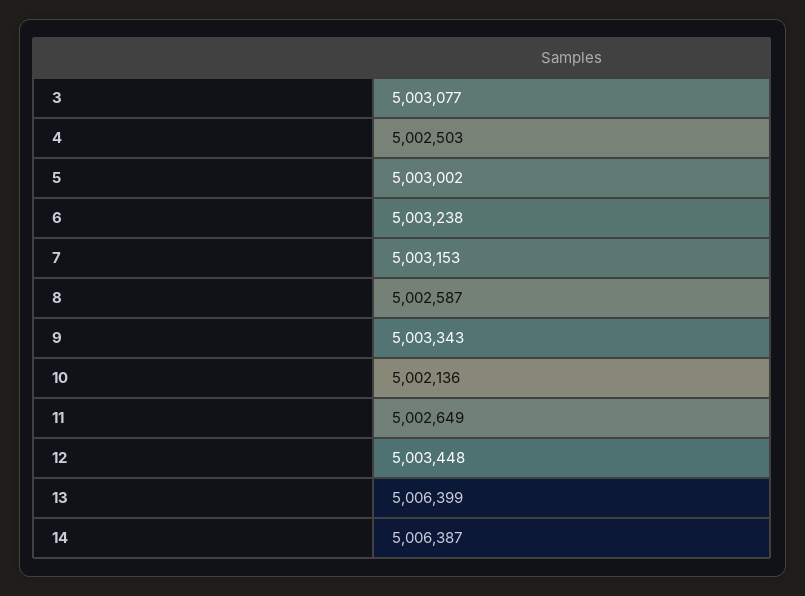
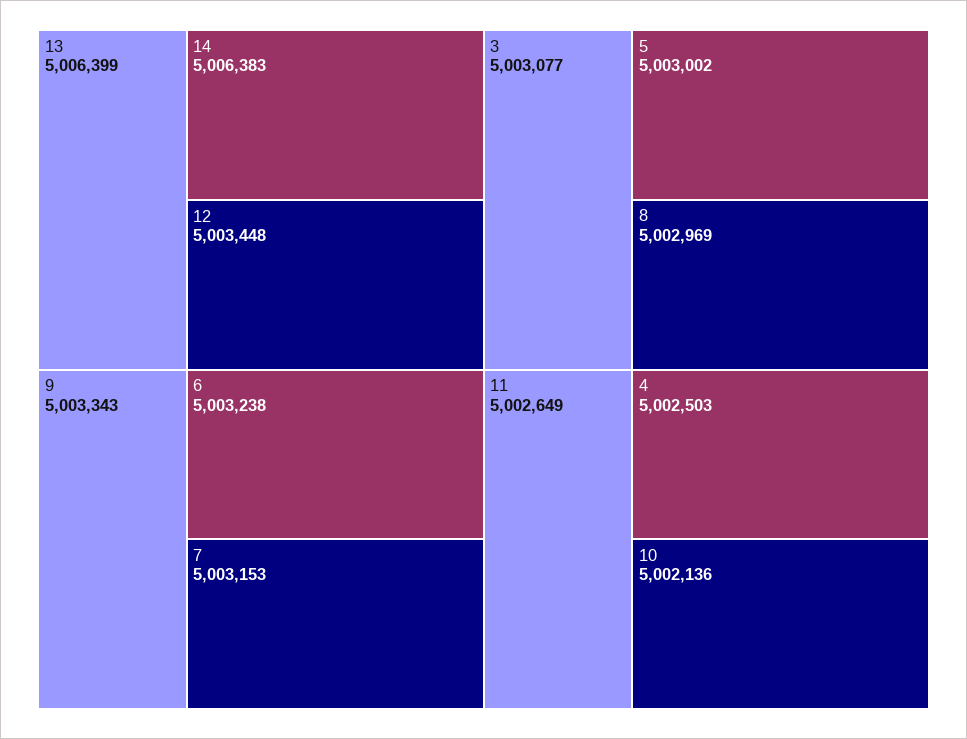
  {
    "3": 5003077,
    "4": 5002503,
    "5": 5003002,
    "6": 5003238,
    "7": 5003153,
-   "8": 5002587,
+   "8": 5002969,
    "9": 5003343,
    "10": 5002136,
    "11": 5002649,
    "12": 5003448,
    "13": 5006399,
-   "14": 5006387
+   "14": 5006383
  }

